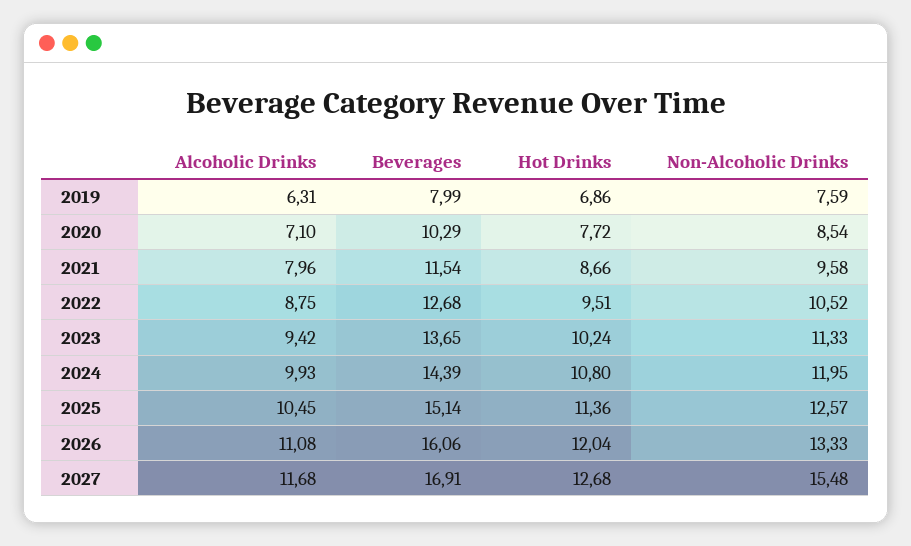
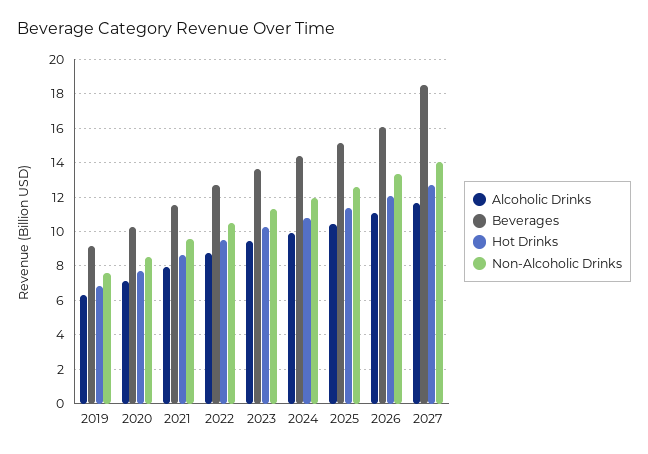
  {
    "Alcoholic Drinks": {
      "2019": 6.31,
      "2020": 7.1,
      "2021": 7.96,
      "2022": 8.75,
      "2023": 9.42,
      "2024": 9.93,
      "2025": 10.45,
      "2026": 11.08,
      "2027": 11.68
    },
    "Beverages": {
-     "2019": 7.99,
+     "2019": 9,
      "2020": 10.29,
      "2021": 11.54,
      "2022": 12.68,
      "2023": 13.65,
      "2024": 14.39,
      "2025": 15.14,
      "2026": 16.06,
-     "2027": 16.91
+     "2027": 18.5
    },
    "Hot Drinks": {
      "2019": 6.86,
      "2020": 7.72,
      "2021": 8.66,
      "2022": 9.51,
      "2023": 10.24,
      "2024": 10.8,
      "2025": 11.36,
      "2026": 12.04,
      "2027": 12.68
    },
    "Non-Alcoholic Drinks": {
      "2019": 7.59,
      "2020": 8.54,
      "2021": 9.58,
      "2022": 10.52,
      "2023": 11.33,
      "2024": 11.95,
      "2025": 12.57,
      "2026": 13.33,
-     "2027": 15.48
+     "2027": 14
    }
  }

